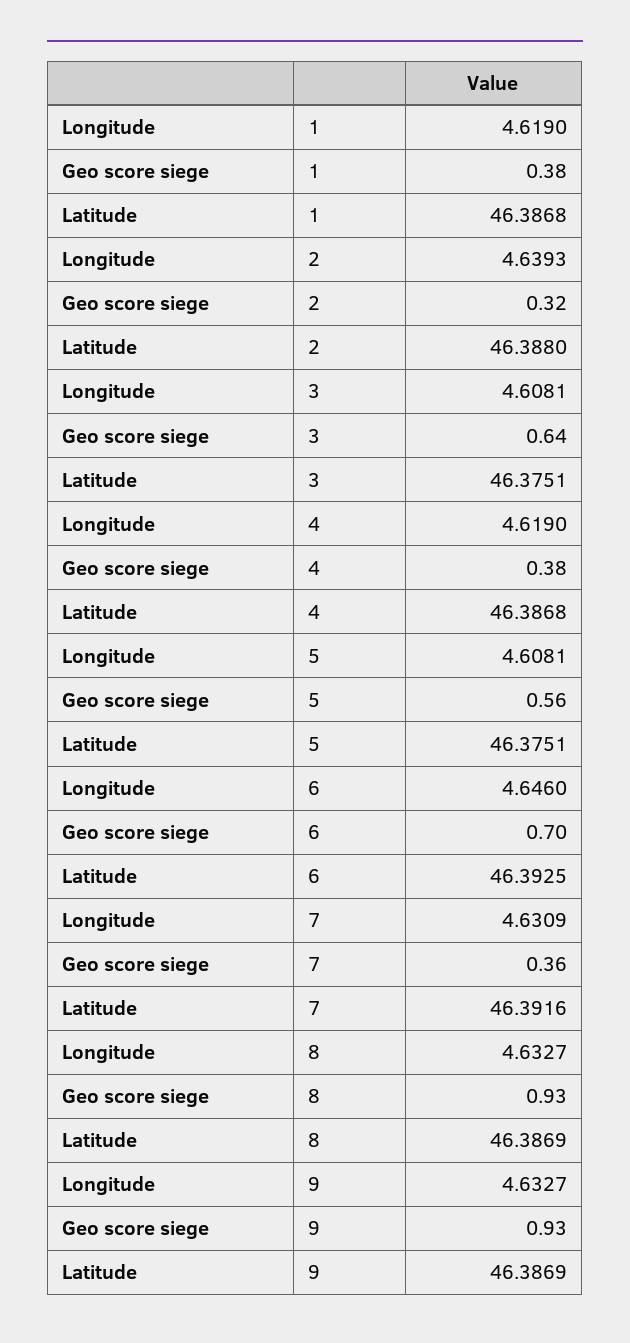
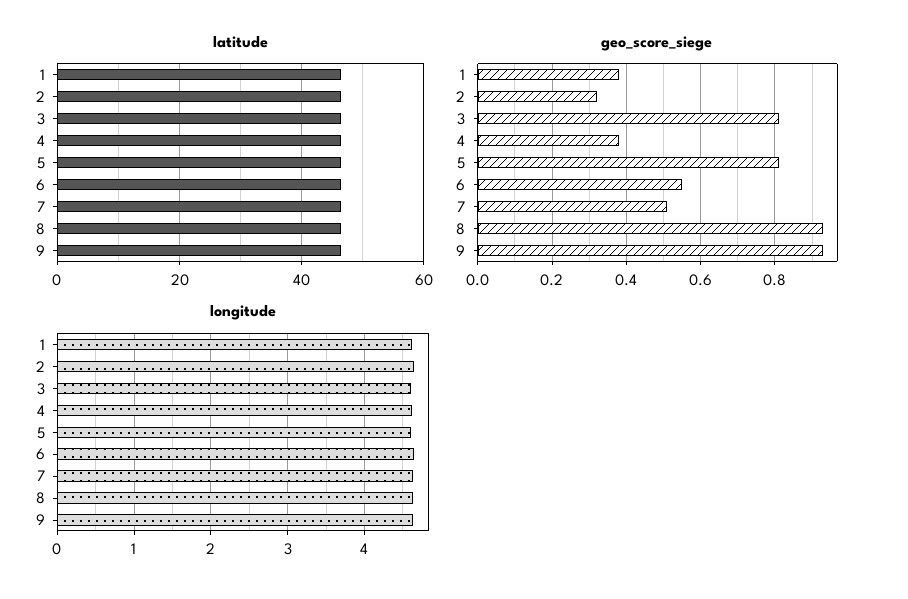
  {
    "Longitude": {
      "1": 4.619,
      "2": 4.6393,
      "3": 4.6081,
      "4": 4.619,
      "5": 4.6081,
      "6": 4.646,
      "7": 4.6309,
      "8": 4.6327,
      "9": 4.6327
    },
    "Geo score siege": {
      "1": 0.38,
      "2": 0.32,
-     "3": 0.64,
+     "3": 0.8,
      "4": 0.38,
-     "5": 0.56,
+     "5": 0.8,
-     "6": 0.7,
+     "6": 0.55,
-     "7": 0.36,
+     "7": 0.5,
      "8": 0.93,
      "9": 0.93
    },
    "Latitude": {
      "1": 46.3868,
      "2": 46.388,
      "3": 46.3751,
      "4": 46.3868,
      "5": 46.3751,
      "6": 46.3925,
      "7": 46.3916,
      "8": 46.3869,
      "9": 46.3869
    }
  }

